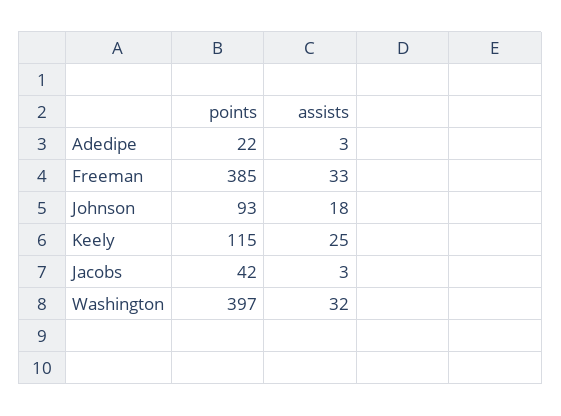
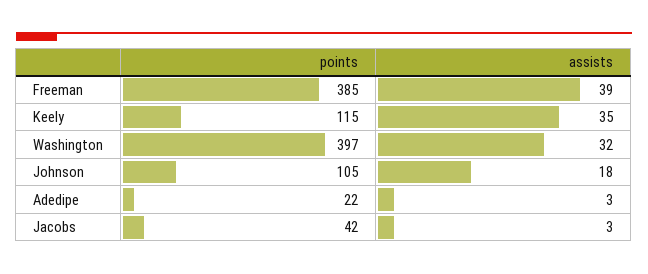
  {
    "points": {
      "Adedipe": 22,
      "Freeman": 385,
-     "Johnson": 93,
+     "Johnson": 105,
      "Keely": 115,
      "Jacobs": 42,
      "Washington": 397
    },
    "assists": {
      "Adedipe": 3,
-     "Freeman": 33,
+     "Freeman": 39,
      "Johnson": 18,
-     "Keely": 25,
+     "Keely": 35,
      "Jacobs": 3,
      "Washington": 32
    }
  }

